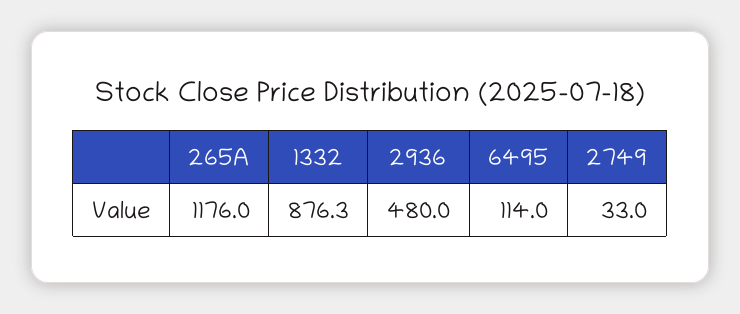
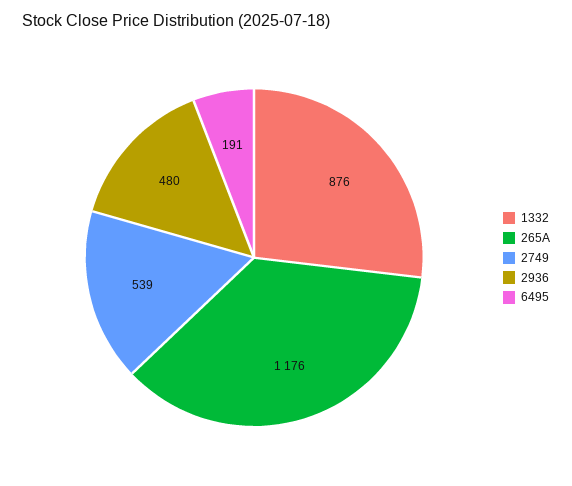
  {
    "265A": 1176,
    "1332": 876.3,
    "2936": 480,
-   "6495": 114,
+   "6495": 191,
-   "2749": 33
+   "2749": 539
  }

